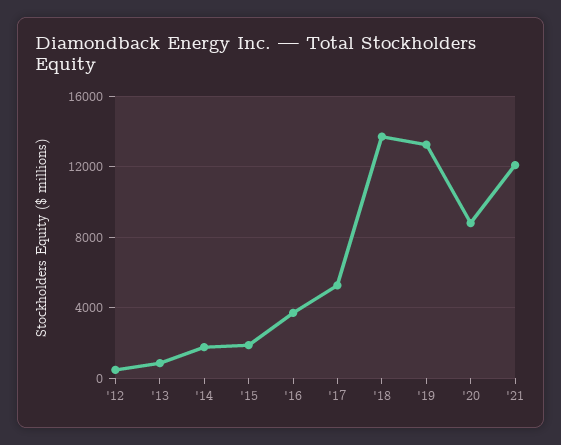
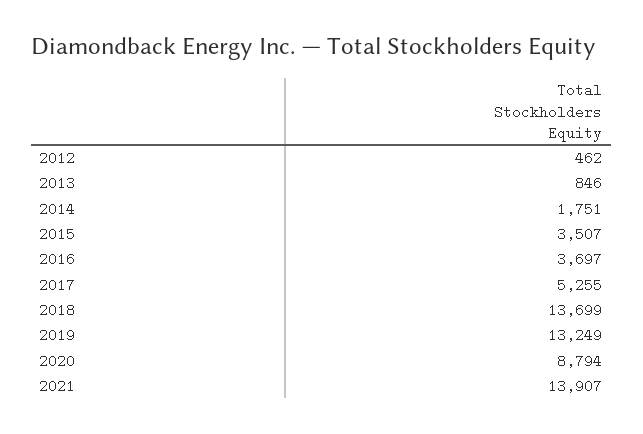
  {
    "'12": 462,
    "'13": 846,
    "'14": 1751,
-   "'15": 2000,
+   "'15": 3507,
    "'16": 3697,
    "'17": 5255,
    "'18": 13699,
    "'19": 13249,
    "'20": 8794,
-   "'21": 12000
+   "'21": 13907
  }

